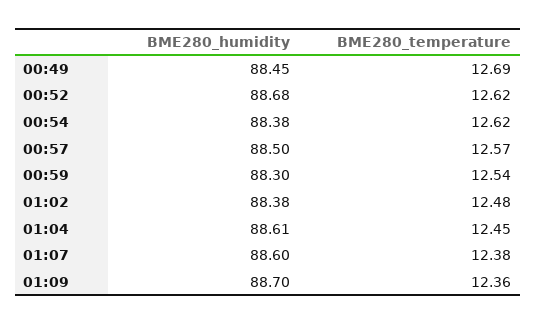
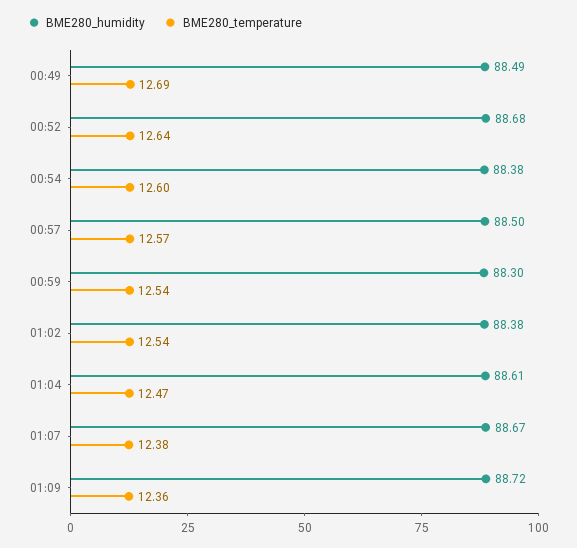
  {
    "BME280_humidity": {
-     "00:49": 88.45,
+     "00:49": 88.49,
      "00:52": 88.68,
      "00:54": 88.38,
      "00:57": 88.5,
      "00:59": 88.3,
      "01:02": 88.38,
      "01:04": 88.61,
-     "01:07": 88.6,
+     "01:07": 88.67,
-     "01:09": 88.7
+     "01:09": 88.72
    },
    "BME280_temperature": {
      "00:49": 12.69,
-     "00:52": 12.62,
+     "00:52": 12.64,
-     "00:54": 12.62,
+     "00:54": 12.6,
      "00:57": 12.57,
      "00:59": 12.54,
-     "01:02": 12.48,
+     "01:02": 12.54,
-     "01:04": 12.45,
+     "01:04": 12.47,
      "01:07": 12.38,
      "01:09": 12.36
    }
  }

